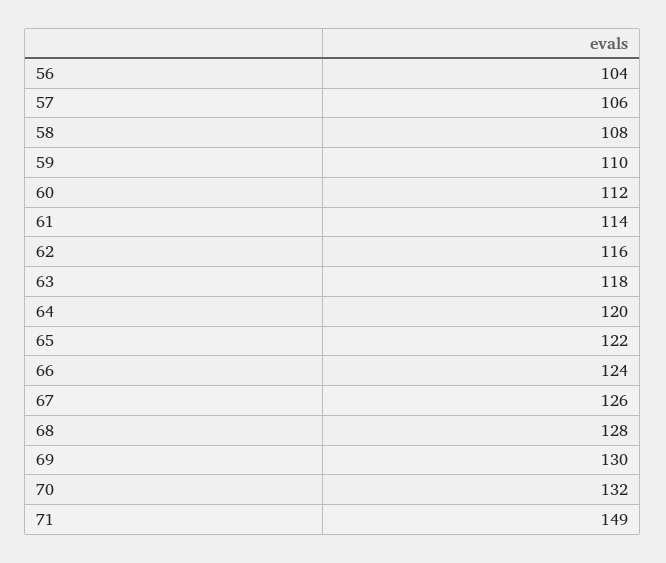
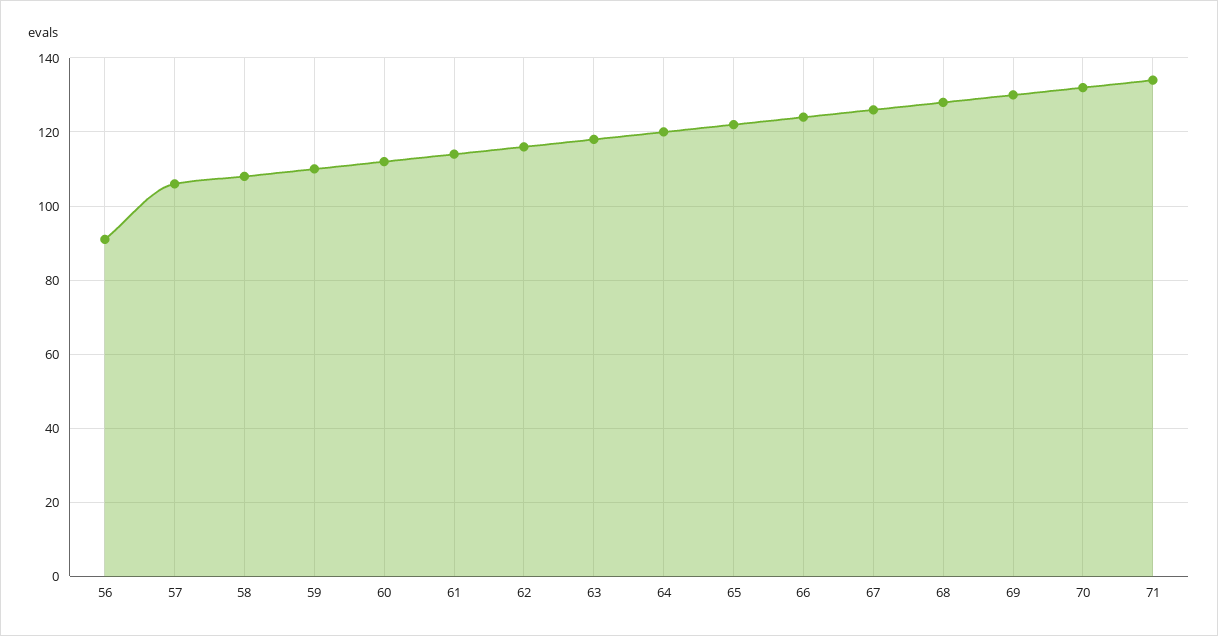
  {
-   "56": 104,
+   "56": 90,
    "57": 106,
    "58": 108,
    "59": 110,
    "60": 112,
    "61": 114,
    "62": 116,
    "63": 118,
    "64": 120,
    "65": 122,
    "66": 124,
    "67": 126,
    "68": 128,
    "69": 130,
    "70": 132,
-   "71": 149
+   "71": 135
  }

